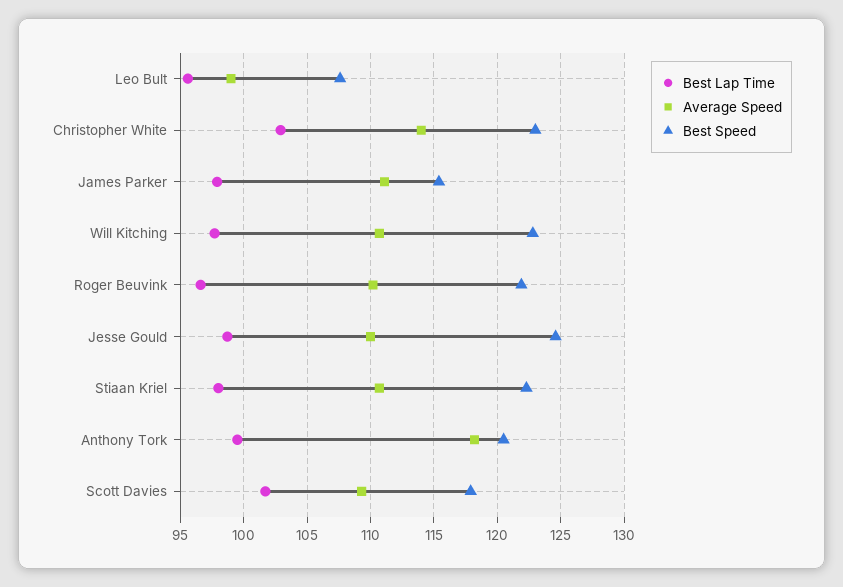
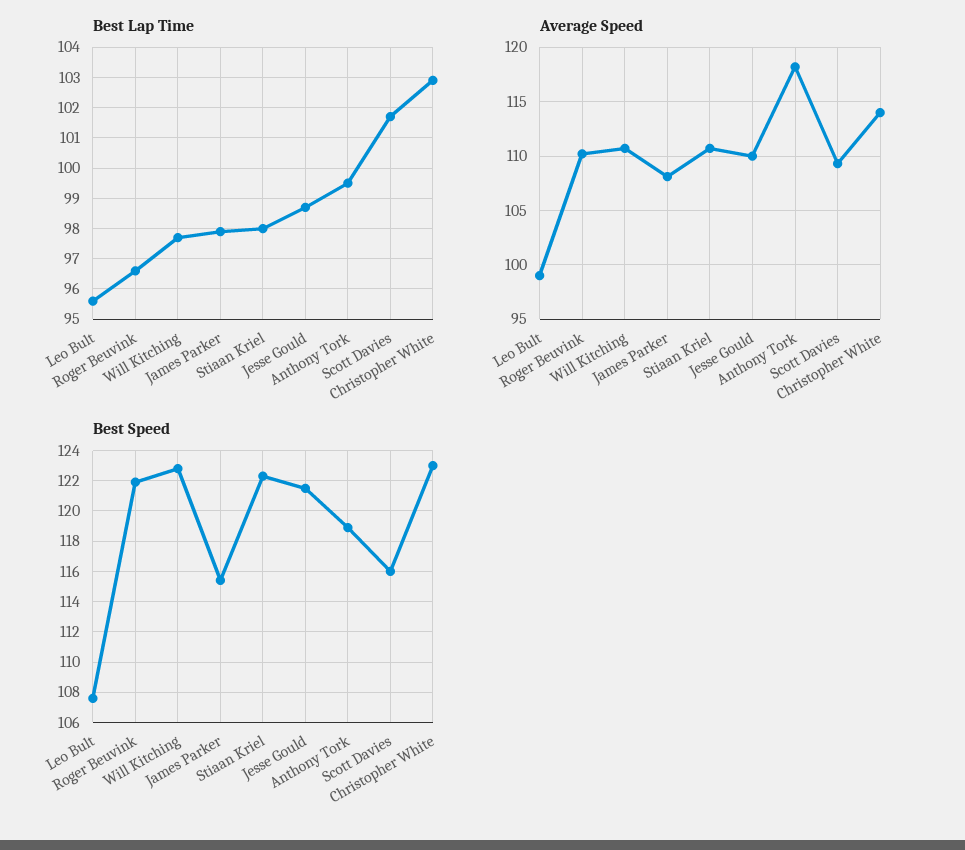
  {
    "Best Lap Time": {
      "Leo Bult": 95.5,
      "Christopher White": 103,
      "James Parker": 98,
      "Will Kitching": 97.5,
      "Roger Beuvink": 96.5,
      "Jesse Gould": 98.5,
      "Stiaan Kriel": 98,
      "Anthony Tork": 99.5,
      "Scott Davies": 101.5
    },
    "Average Speed": {
      "Leo Bult": 99,
      "Christopher White": 114,
-     "James Parker": 111,
+     "James Parker": 108,
      "Will Kitching": 110.5,
      "Roger Beuvink": 110,
      "Jesse Gould": 110,
      "Stiaan Kriel": 110.5,
      "Anthony Tork": 118,
      "Scott Davies": 109.5
    },
    "Best Speed": {
      "Leo Bult": 107.5,
      "Christopher White": 123,
      "James Parker": 115.5,
      "Will Kitching": 123,
      "Roger Beuvink": 122,
-     "Jesse Gould": 124.5,
+     "Jesse Gould": 121.5,
      "Stiaan Kriel": 122.5,
-     "Anthony Tork": 120.5,
+     "Anthony Tork": 119,
-     "Scott Davies": 118
+     "Scott Davies": 116
    }
  }

